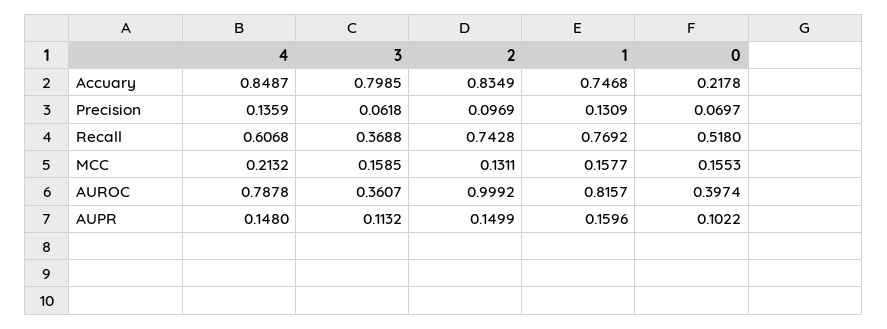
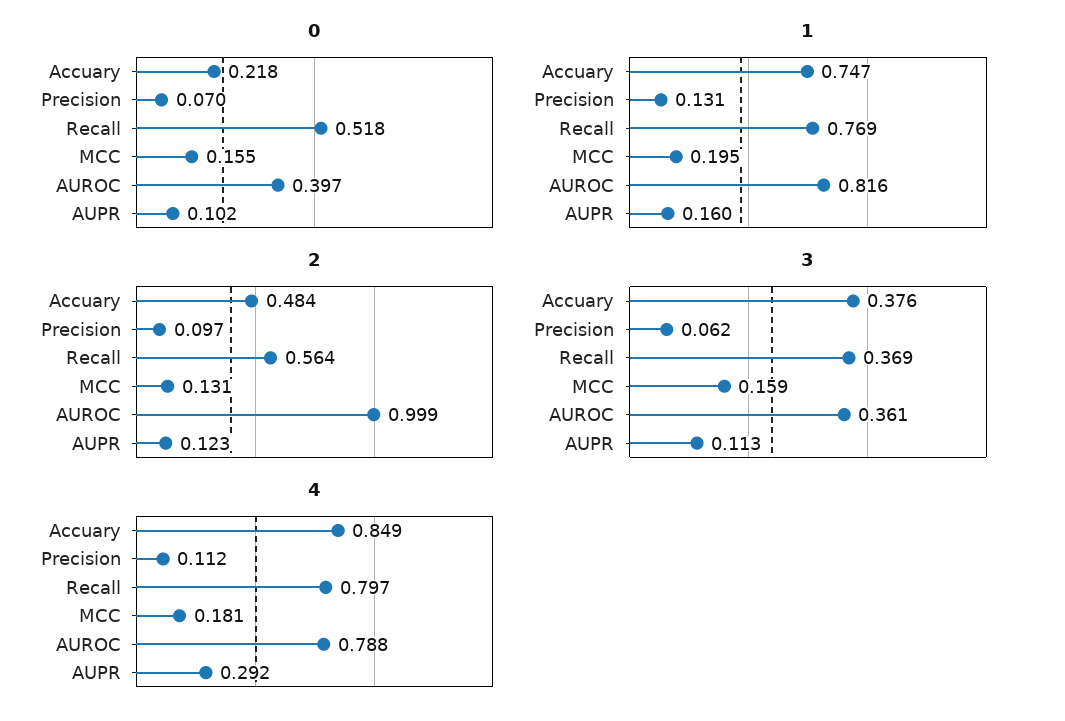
  {
    "4": {
      "Accuary": 0.8487,
-     "Precision": 0.1359,
+     "Precision": 0.112,
-     "Recall": 0.6068,
+     "Recall": 0.797,
-     "MCC": 0.2132,
+     "MCC": 0.181,
      "AUROC": 0.7878,
-     "AUPR": 0.148
+     "AUPR": 0.292
    },
    "3": {
-     "Accuary": 0.7985,
+     "Accuary": 0.376,
      "Precision": 0.0618,
      "Recall": 0.3688,
      "MCC": 0.1585,
      "AUROC": 0.3607,
      "AUPR": 0.1132
    },
    "2": {
-     "Accuary": 0.8349,
+     "Accuary": 0.484,
      "Precision": 0.0969,
-     "Recall": 0.7428,
+     "Recall": 0.564,
      "MCC": 0.1311,
      "AUROC": 0.9992,
-     "AUPR": 0.1499
+     "AUPR": 0.123
    },
    "1": {
      "Accuary": 0.7468,
      "Precision": 0.1309,
      "Recall": 0.7692,
-     "MCC": 0.1577,
+     "MCC": 0.195,
      "AUROC": 0.8157,
      "AUPR": 0.1596
    },
    "0": {
      "Accuary": 0.2178,
      "Precision": 0.0697,
      "Recall": 0.518,
      "MCC": 0.1553,
      "AUROC": 0.3974,
      "AUPR": 0.1022
    }
  }

